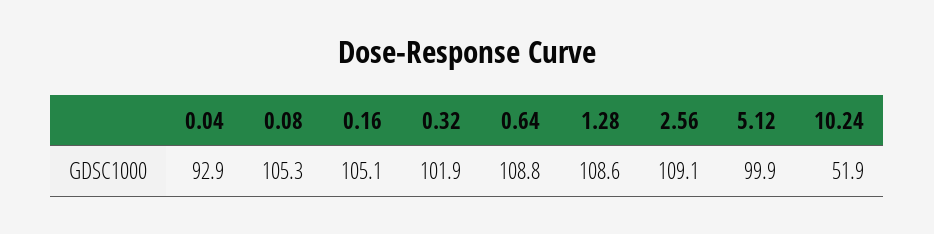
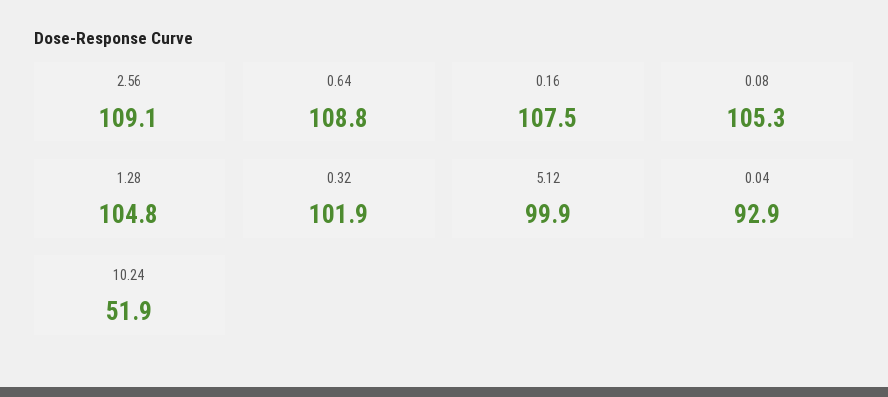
  {
    "0.04": 92.9,
    "0.08": 105.3,
-   "0.16": 105.1,
+   "0.16": 107.5,
    "0.32": 101.9,
    "0.64": 108.8,
-   "1.28": 108.6,
+   "1.28": 104.8,
    "2.56": 109.1,
    "5.12": 99.9,
    "10.24": 51.9
  }

